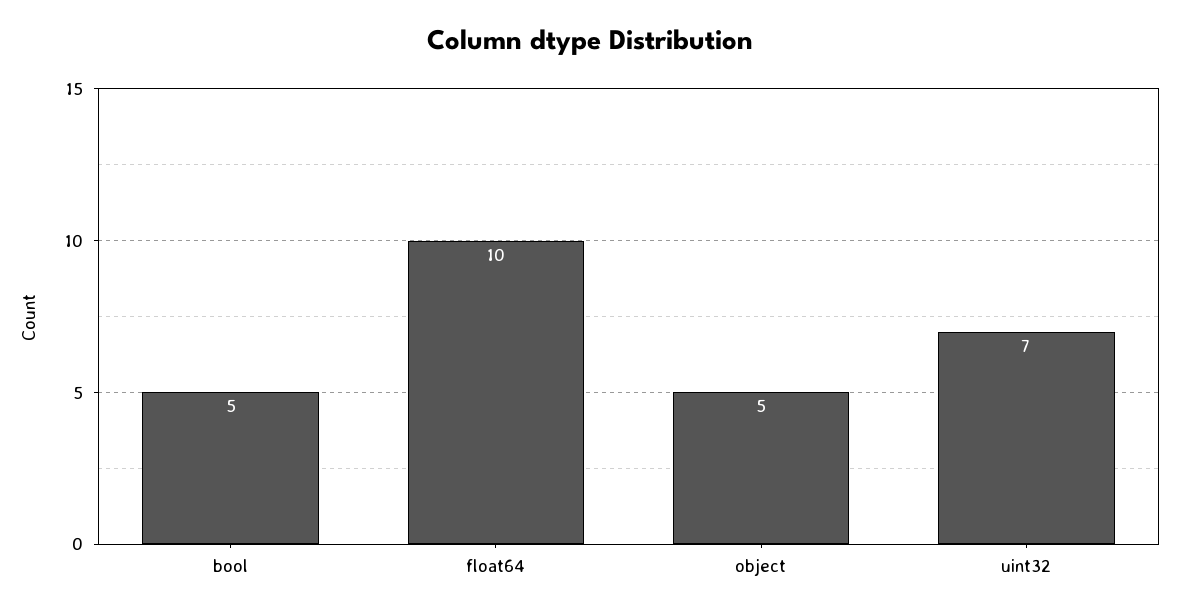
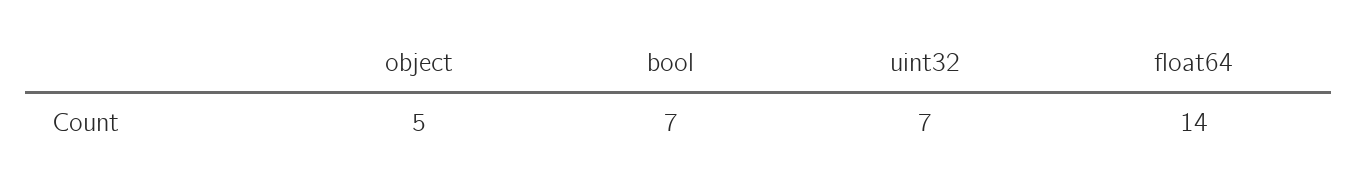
  {
-   "bool": 5,
+   "bool": 7,
-   "float64": 10,
+   "float64": 14,
    "object": 5,
    "uint32": 7
  }

